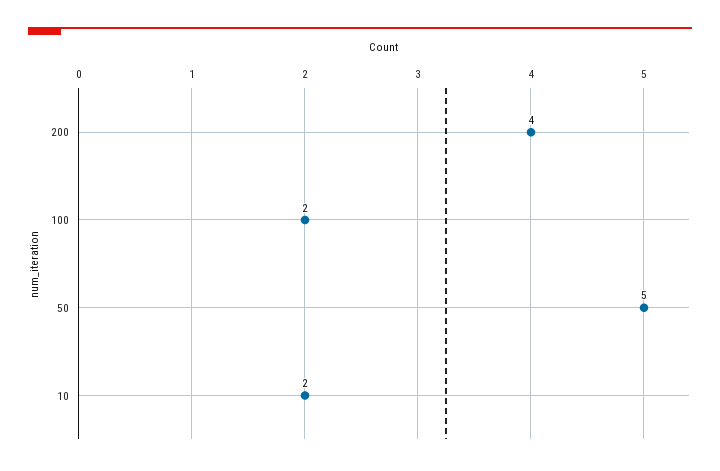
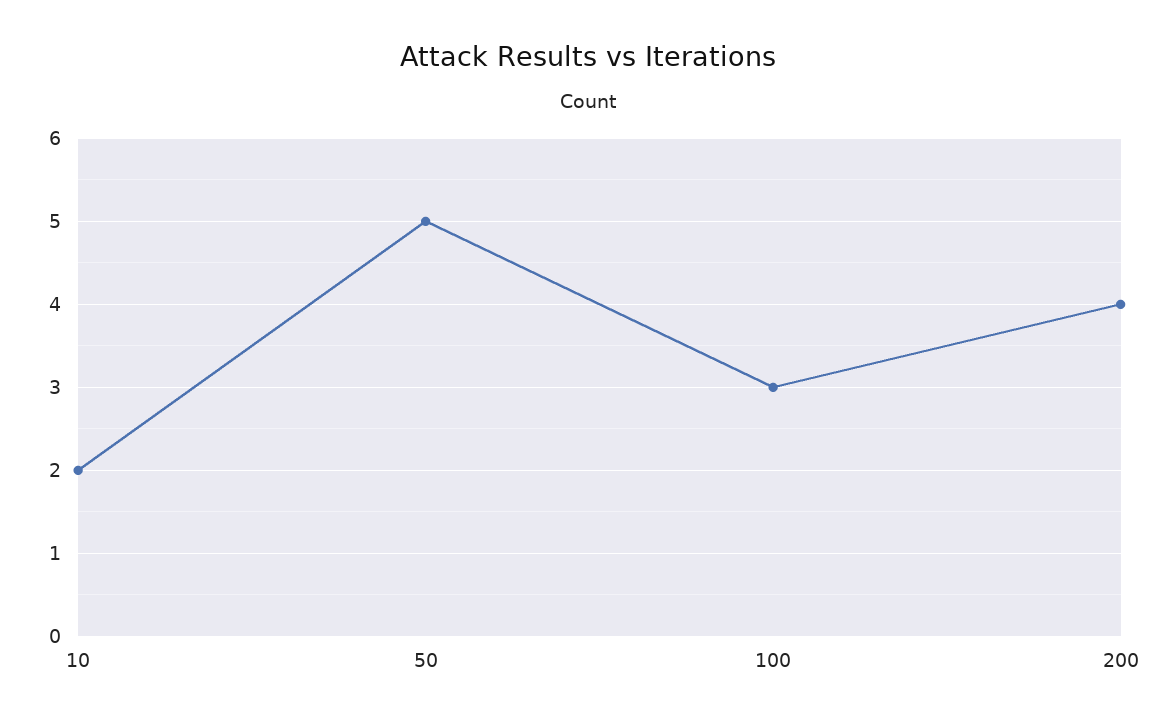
  {
    "200": 4,
-   "100": 2,
+   "100": 3,
    "50": 5,
    "10": 2
  }

